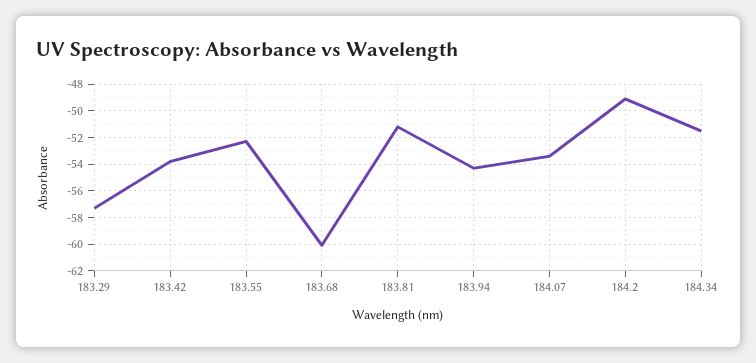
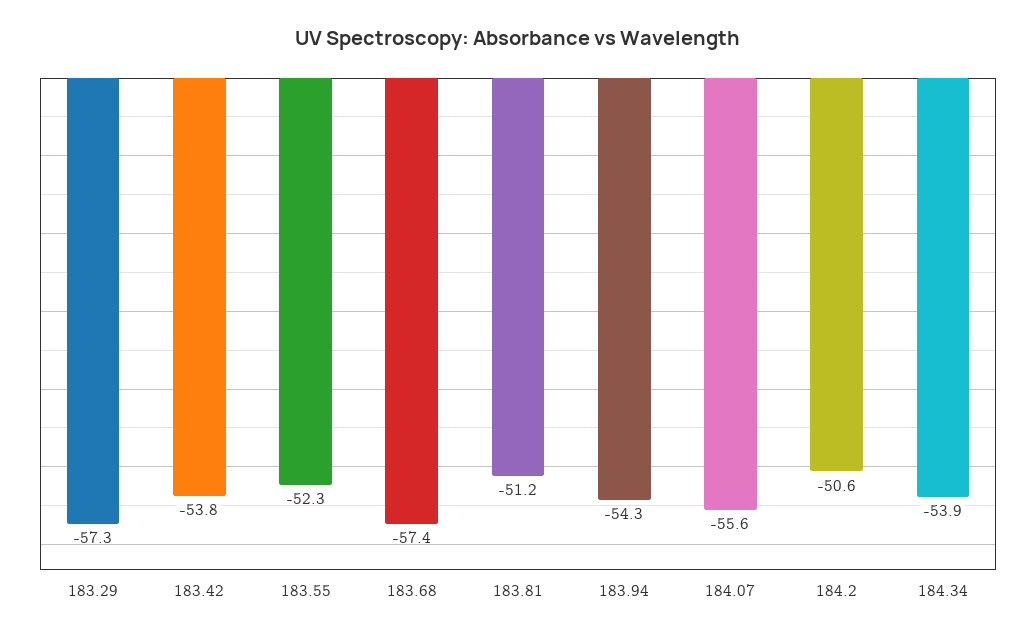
  {
    "183.29": -57.3,
    "183.42": -53.8,
    "183.55": -52.3,
-   "183.68": -60,
+   "183.68": -57.4,
    "183.81": -51.2,
    "183.94": -54.3,
-   "184.07": -53.5,
+   "184.07": -55.6,
-   "184.2": -49,
+   "184.2": -50.6,
-   "184.34": -51.5
+   "184.34": -53.9
  }

